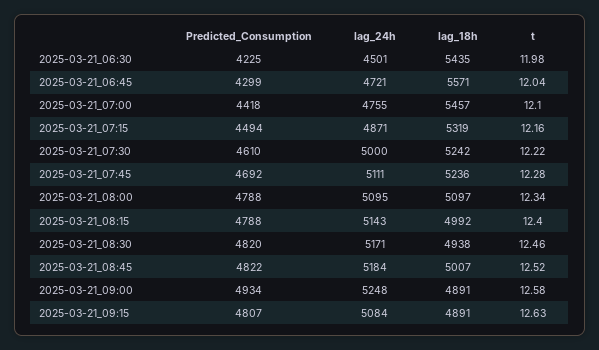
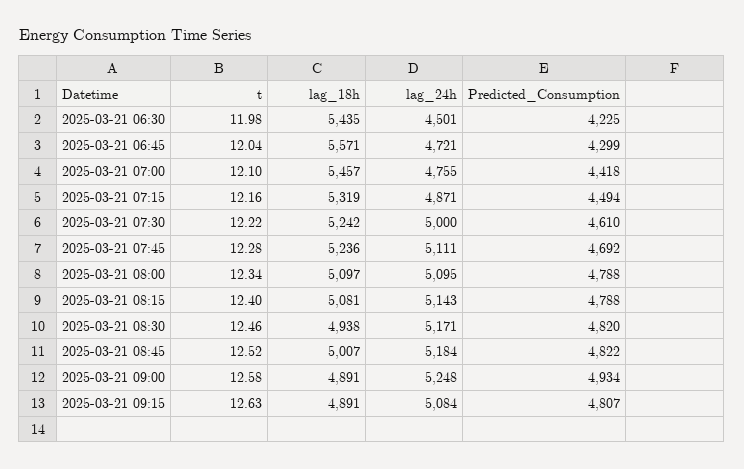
  {
    "Predicted_Consumption": {
      "2025-03-21_06:30": 4225,
      "2025-03-21_06:45": 4299,
      "2025-03-21_07:00": 4418,
      "2025-03-21_07:15": 4494,
      "2025-03-21_07:30": 4610,
      "2025-03-21_07:45": 4692,
      "2025-03-21_08:00": 4788,
      "2025-03-21_08:15": 4788,
      "2025-03-21_08:30": 4820,
      "2025-03-21_08:45": 4822,
      "2025-03-21_09:00": 4934,
      "2025-03-21_09:15": 4807
    },
    "lag_24h": {
      "2025-03-21_06:30": 4501,
      "2025-03-21_06:45": 4721,
      "2025-03-21_07:00": 4755,
      "2025-03-21_07:15": 4871,
      "2025-03-21_07:30": 5000,
      "2025-03-21_07:45": 5111,
      "2025-03-21_08:00": 5095,
      "2025-03-21_08:15": 5143,
      "2025-03-21_08:30": 5171,
      "2025-03-21_08:45": 5184,
      "2025-03-21_09:00": 5248,
      "2025-03-21_09:15": 5084
    },
    "lag_18h": {
      "2025-03-21_06:30": 5435,
      "2025-03-21_06:45": 5571,
      "2025-03-21_07:00": 5457,
      "2025-03-21_07:15": 5319,
      "2025-03-21_07:30": 5242,
      "2025-03-21_07:45": 5236,
      "2025-03-21_08:00": 5097,
-     "2025-03-21_08:15": 4992,
+     "2025-03-21_08:15": 5081,
      "2025-03-21_08:30": 4938,
      "2025-03-21_08:45": 5007,
      "2025-03-21_09:00": 4891,
      "2025-03-21_09:15": 4891
    },
    "t": {
      "2025-03-21_06:30": 11.98,
      "2025-03-21_06:45": 12.04,
      "2025-03-21_07:00": 12.1,
      "2025-03-21_07:15": 12.16,
      "2025-03-21_07:30": 12.22,
      "2025-03-21_07:45": 12.28,
      "2025-03-21_08:00": 12.34,
      "2025-03-21_08:15": 12.4,
      "2025-03-21_08:30": 12.46,
      "2025-03-21_08:45": 12.52,
      "2025-03-21_09:00": 12.58,
      "2025-03-21_09:15": 12.63
    }
  }

